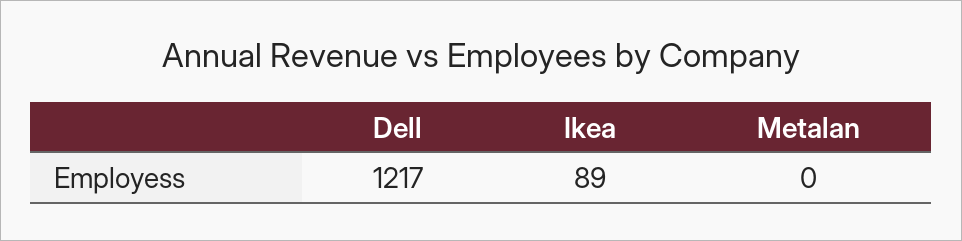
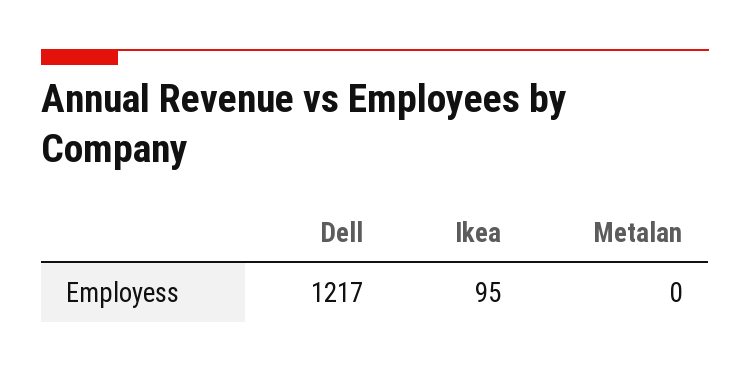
  {
    "Dell": 1217,
-   "Ikea": 89,
+   "Ikea": 95,
    "Metalan": 0
  }

